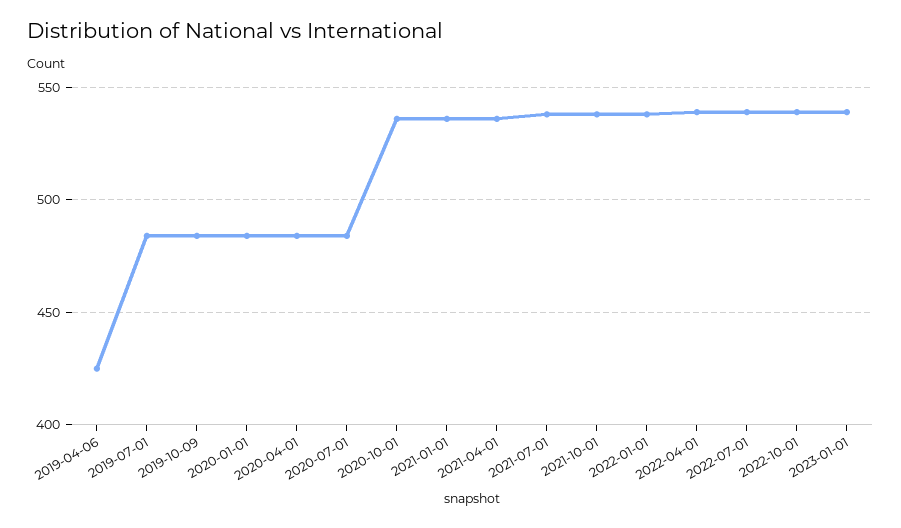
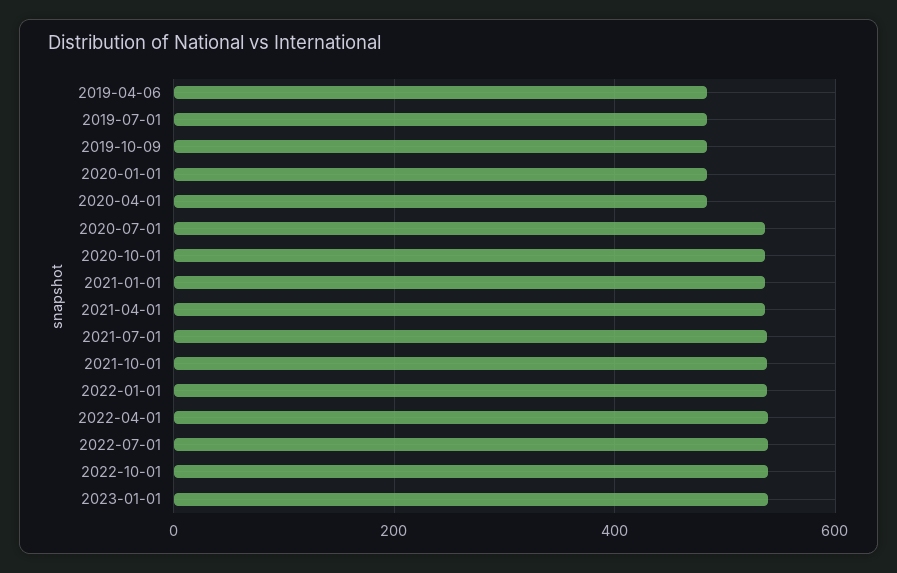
  {
-   "2019-04-06": 425,
+   "2019-04-06": 480,
    "2019-07-01": 485,
    "2019-10-09": 485,
    "2020-01-01": 485,
    "2020-04-01": 485,
-   "2020-07-01": 485,
+   "2020-07-01": 540,
    "2020-10-01": 535,
    "2021-01-01": 535,
    "2021-04-01": 535,
    "2021-07-01": 540,
    "2021-10-01": 540,
    "2022-01-01": 540,
    "2022-04-01": 540,
    "2022-07-01": 540,
    "2022-10-01": 540,
    "2023-01-01": 540
  }

